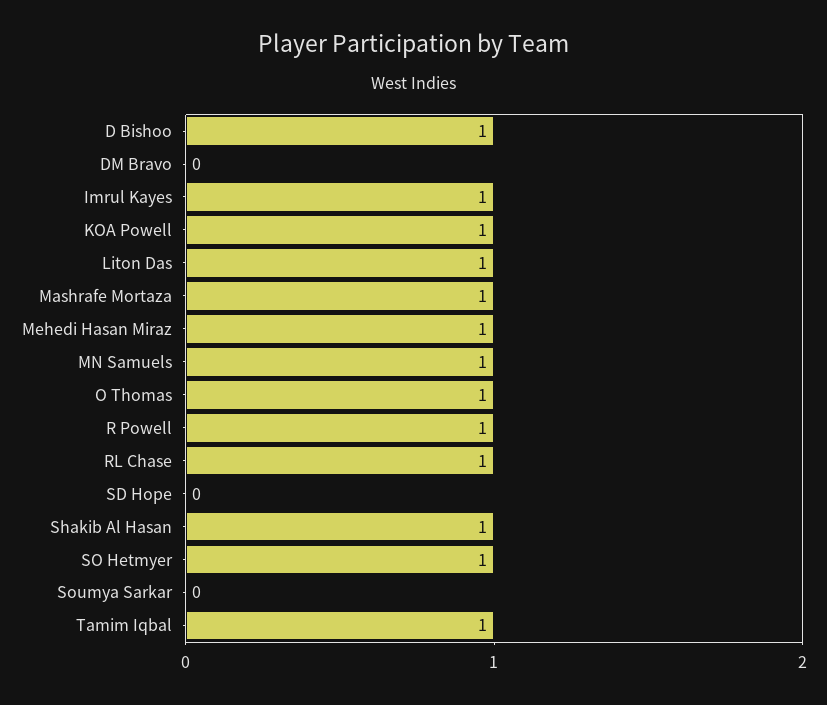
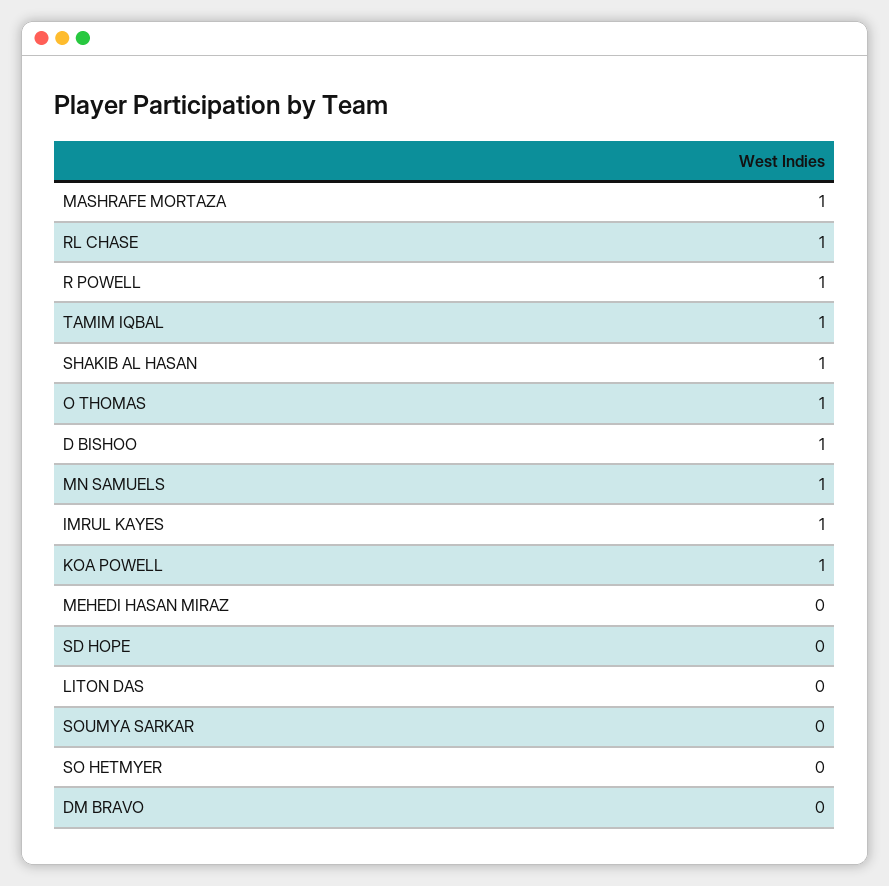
  {
    "D Bishoo": 1,
    "DM Bravo": 0,
    "Imrul Kayes": 1,
    "KOA Powell": 1,
-   "Liton Das": 1,
+   "Liton Das": 0,
    "Mashrafe Mortaza": 1,
-   "Mehedi Hasan Miraz": 1,
+   "Mehedi Hasan Miraz": 0,
    "MN Samuels": 1,
    "O Thomas": 1,
    "R Powell": 1,
    "RL Chase": 1,
    "SD Hope": 0,
    "Shakib Al Hasan": 1,
-   "SO Hetmyer": 1,
+   "SO Hetmyer": 0,
    "Soumya Sarkar": 0,
    "Tamim Iqbal": 1
  }

